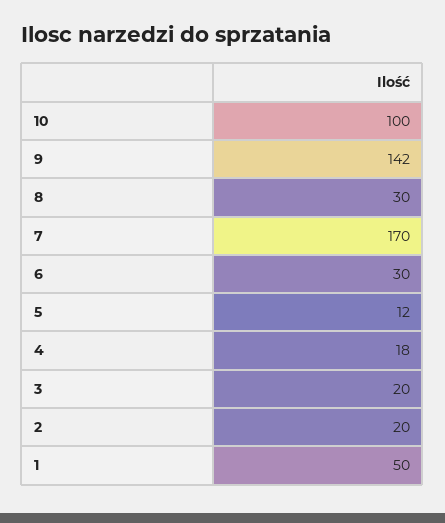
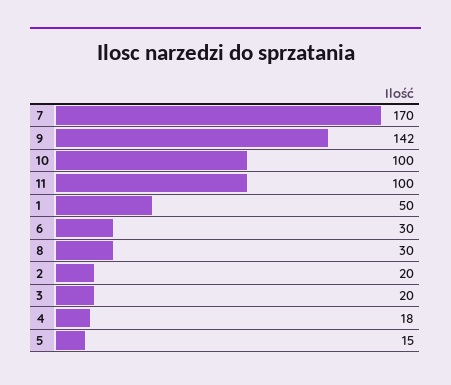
  {
    "10": 100,
    "9": 142,
    "8": 30,
    "7": 170,
    "6": 30,
-   "5": 12,
+   "5": 15,
    "4": 18,
    "3": 20,
    "2": 20,
-   "1": 50
+   "1": 50,
+   "11": 100
  }

